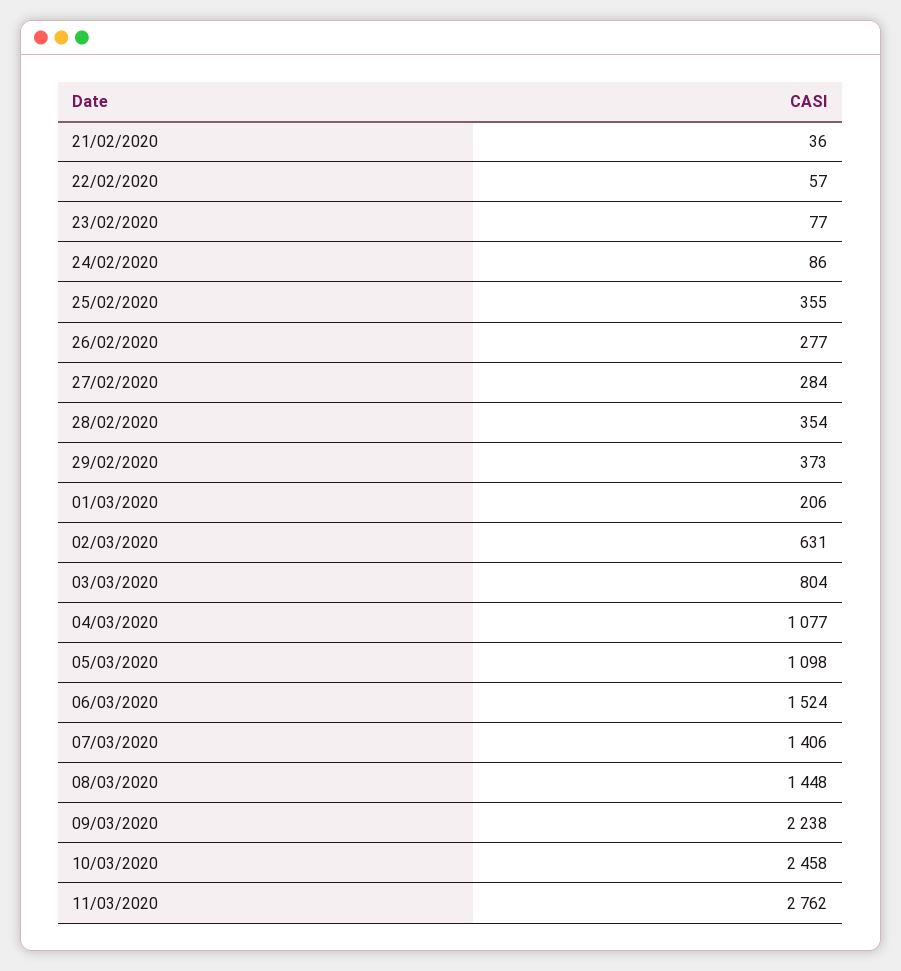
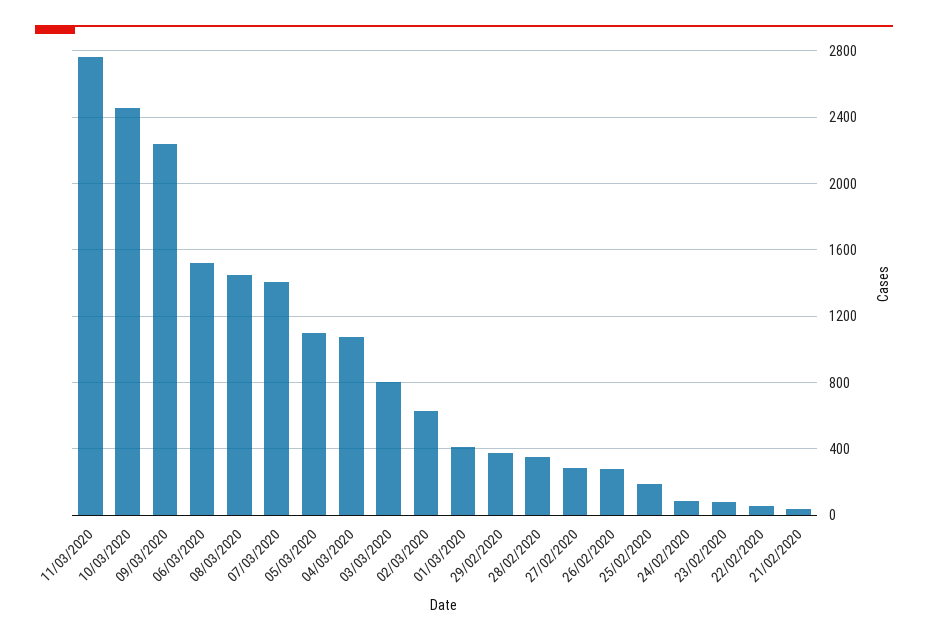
  {
    "21/02/2020": 36,
    "22/02/2020": 57,
    "23/02/2020": 77,
    "24/02/2020": 86,
-   "25/02/2020": 355,
+   "25/02/2020": 200,
    "26/02/2020": 277,
    "27/02/2020": 284,
    "28/02/2020": 354,
    "29/02/2020": 373,
-   "01/03/2020": 206,
+   "01/03/2020": 400,
    "02/03/2020": 631,
    "03/03/2020": 804,
    "04/03/2020": 1077,
    "05/03/2020": 1098,
    "06/03/2020": 1524,
    "07/03/2020": 1406,
    "08/03/2020": 1448,
    "09/03/2020": 2238,
    "10/03/2020": 2458,
    "11/03/2020": 2762
  }

